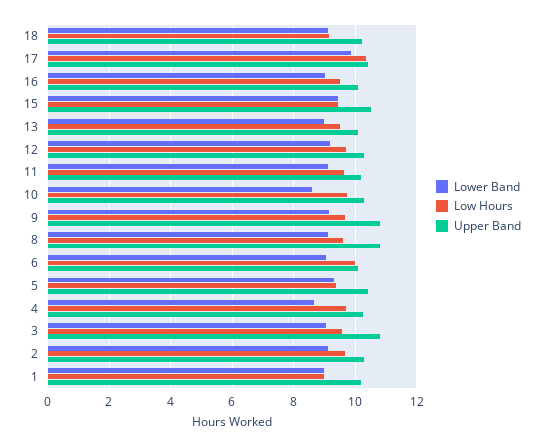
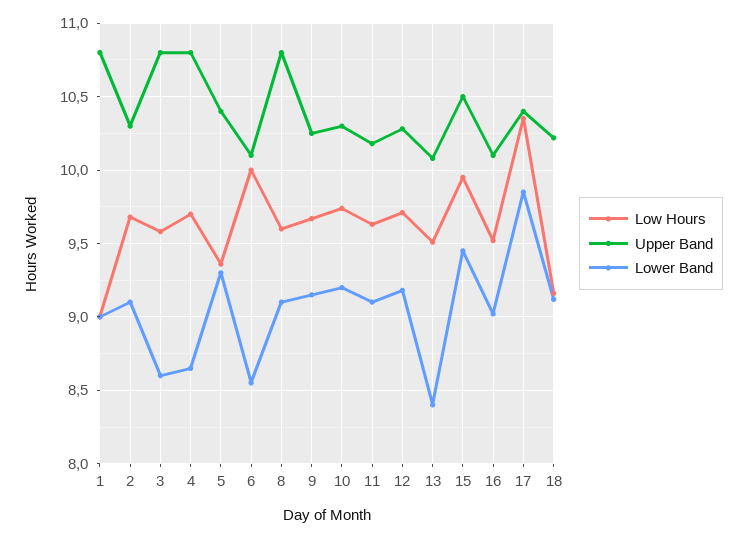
  {
    "Lower Band": {
      "18": 9.1,
      "17": 9.85,
      "16": 9,
      "15": 9.45,
-     "13": 9,
+     "13": 8.4,
      "12": 9.2,
      "11": 9.1,
-     "10": 8.6,
+     "10": 9.2,
      "9": 9.15,
      "8": 9.1,
-     "6": 9,
+     "6": 8.55,
      "5": 9.3,
      "4": 8.65,
-     "3": 9,
+     "3": 8.6,
      "2": 9.1,
      "1": 9
    },
    "Low Hours": {
      "18": 9.15,
      "17": 10.35,
      "16": 9.5,
-     "15": 9.4,
+     "15": 9.95,
      "13": 9.5,
      "12": 9.7,
      "11": 9.65,
      "10": 9.75,
      "9": 9.65,
      "8": 9.6,
      "6": 10,
      "5": 9.35,
      "4": 9.7,
      "3": 9.6,
      "2": 9.7,
      "1": 9
    },
    "Upper Band": {
      "18": 10.2,
      "17": 10.4,
      "16": 10.1,
      "15": 10.5,
      "13": 10.1,
      "12": 10.3,
      "11": 10.2,
      "10": 10.3,
-     "9": 10.8,
+     "9": 10.25,
      "8": 10.8,
      "6": 10.1,
      "5": 10.4,
-     "4": 10.2,
+     "4": 10.8,
      "3": 10.8,
      "2": 10.3,
-     "1": 10.2
+     "1": 10.8
    }
  }

